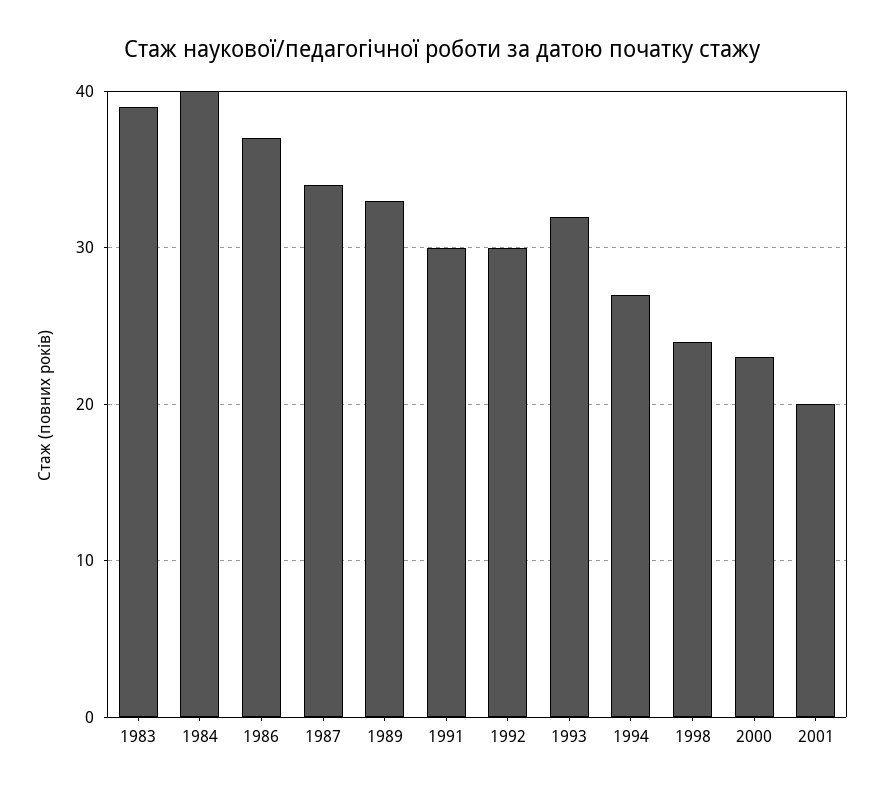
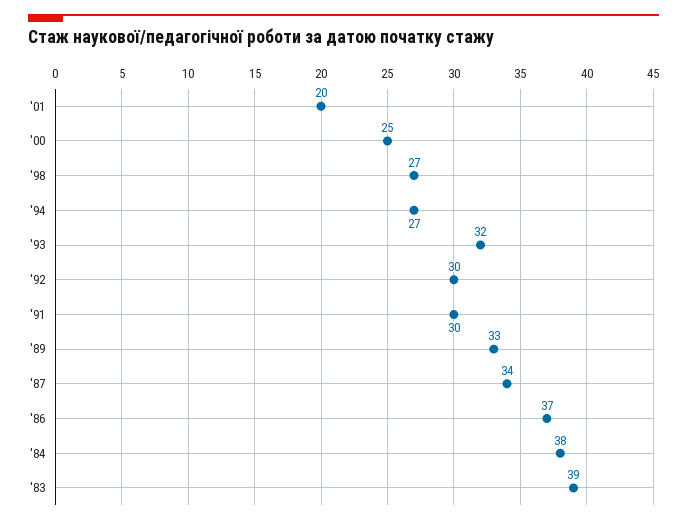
  {
    "1983": 39,
-   "1984": 40,
+   "1984": 38,
    "1986": 37,
    "1987": 34,
    "1989": 33,
    "1991": 30,
    "1992": 30,
    "1993": 32,
    "1994": 27,
-   "1998": 24,
+   "1998": 27,
-   "2000": 23,
+   "2000": 25,
    "2001": 20
  }

